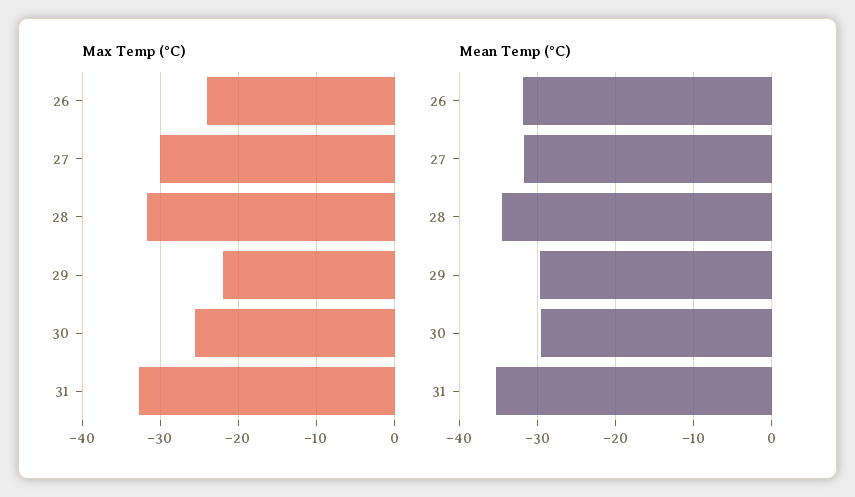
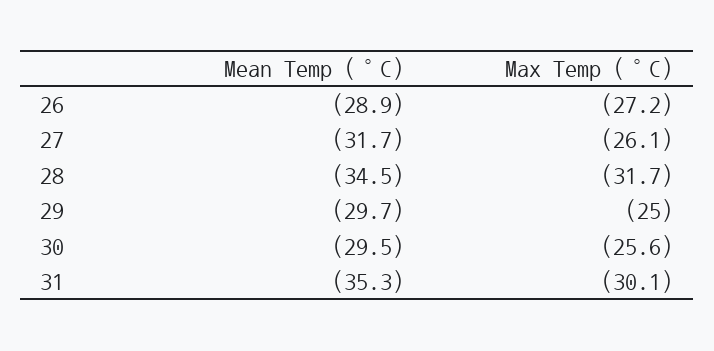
  {
    "Max Temp (°C)": {
-     "26": -24,
+     "26": -27.2,
-     "27": -30,
+     "27": -26.1,
      "28": -31.7,
-     "29": -22,
+     "29": -25,
      "30": -25.6,
-     "31": -33
+     "31": -30.1
    },
    "Mean Temp (°C)": {
-     "26": -32,
+     "26": -28.9,
      "27": -31.7,
      "28": -34.5,
      "29": -29.7,
      "30": -29.5,
      "31": -35.3
    }
  }

